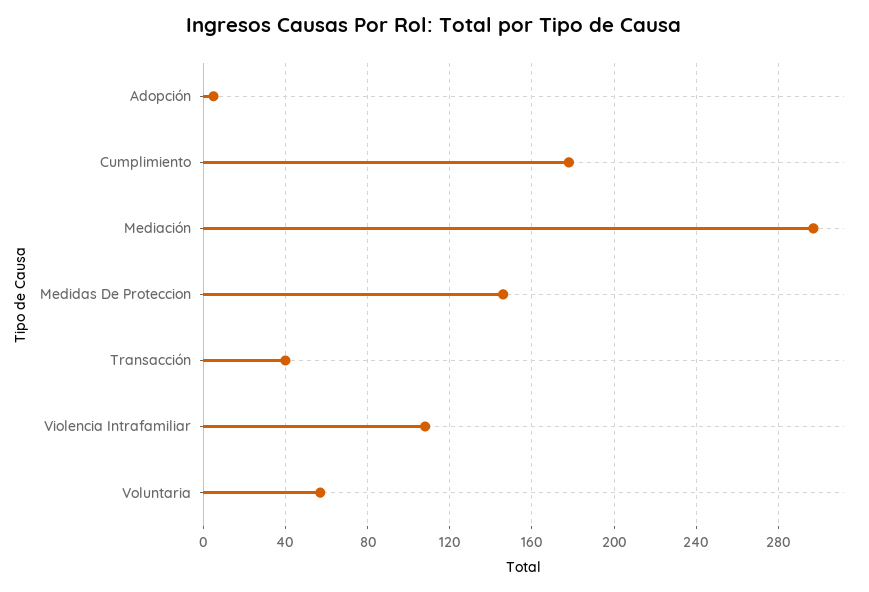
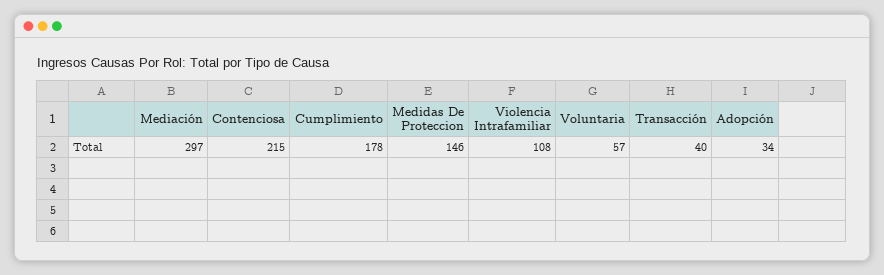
  {
-   "Adopción": 5,
+   "Adopción": 34,
    "Cumplimiento": 178,
    "Mediación": 297,
    "Medidas De Proteccion": 146,
    "Transacción": 40,
    "Violencia Intrafamiliar": 108,
-   "Voluntaria": 57
+   "Voluntaria": 57,
+   "Contenciosa": 215
  }

